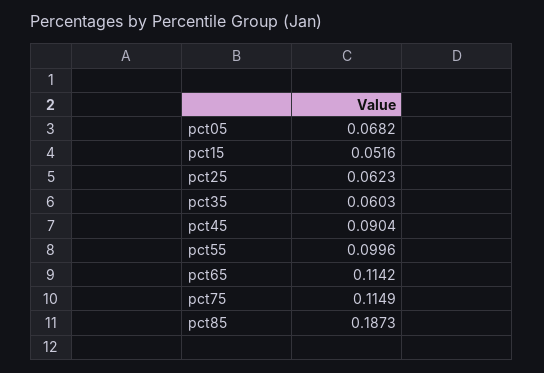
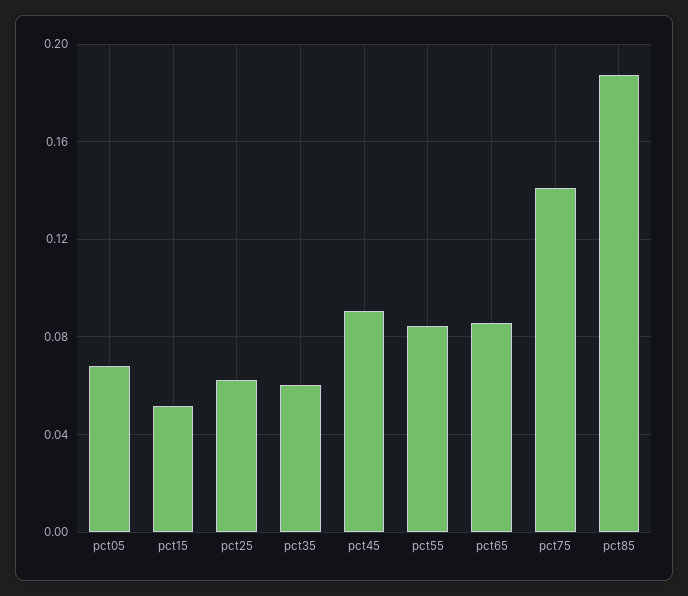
  {
    "pct05": 0.0682,
    "pct15": 0.0516,
    "pct25": 0.0623,
    "pct35": 0.0603,
    "pct45": 0.0904,
-   "pct55": 0.0996,
+   "pct55": 0.085,
-   "pct65": 0.1142,
+   "pct65": 0.085,
-   "pct75": 0.1149,
+   "pct75": 0.14,
    "pct85": 0.1873
  }

